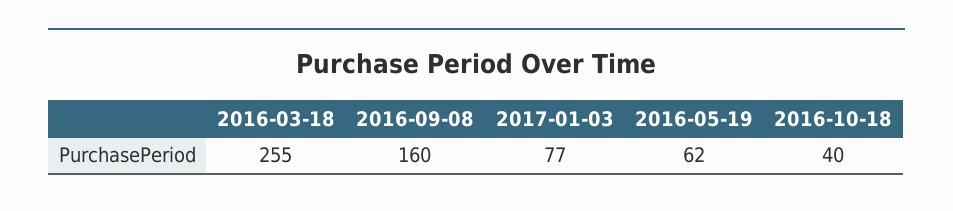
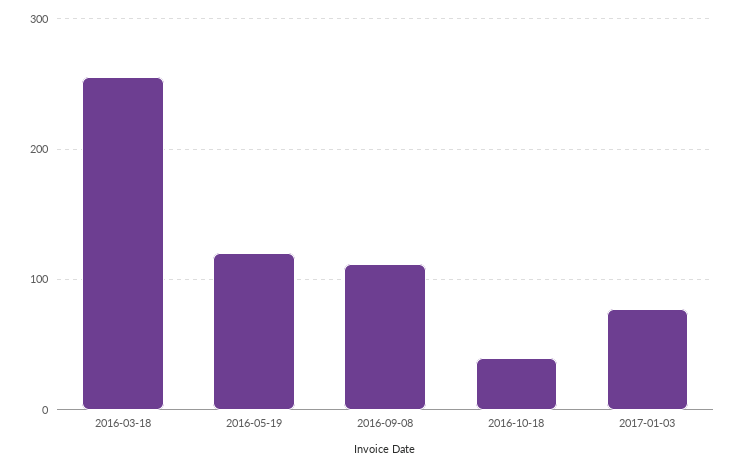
  {
    "2016-03-18": 255,
-   "2016-09-08": 160,
+   "2016-09-08": 110,
    "2017-01-03": 77,
-   "2016-05-19": 62,
+   "2016-05-19": 120,
    "2016-10-18": 40
  }

